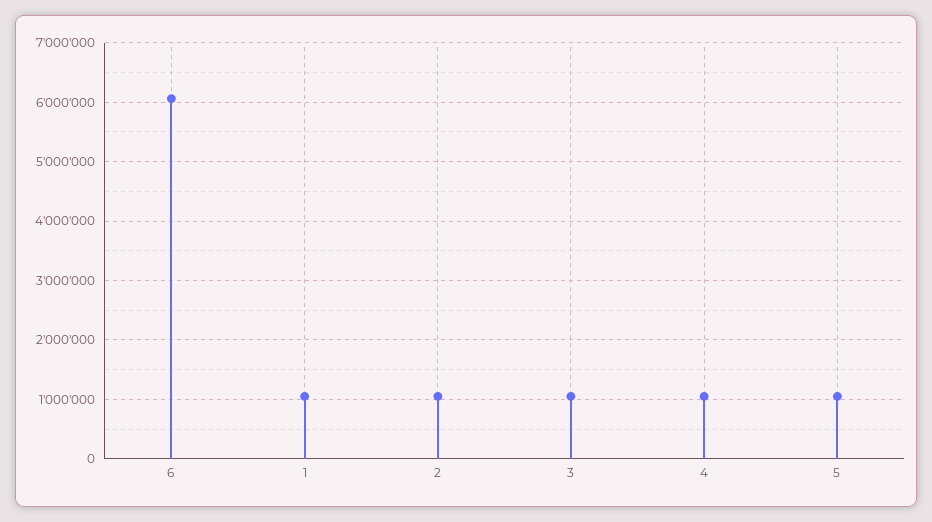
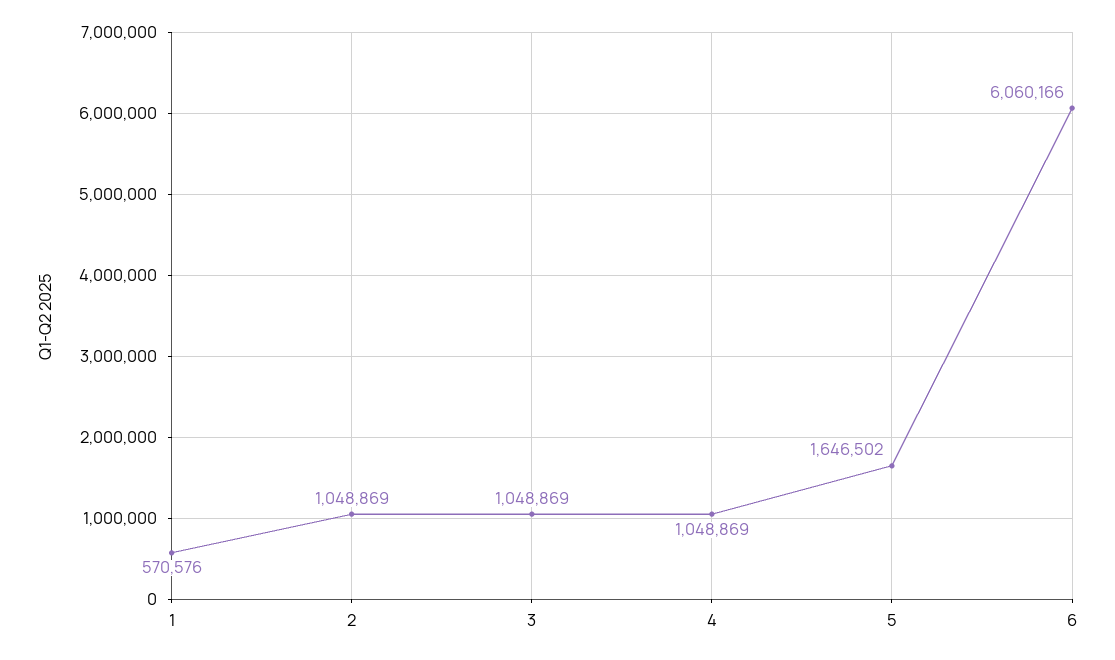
  {
    "6": 6060166,
-   "1": 1000000,
+   "1": 570576,
    "2": 1048869,
    "3": 1048869,
    "4": 1048869,
-   "5": 1000000
+   "5": 1646502
  }

